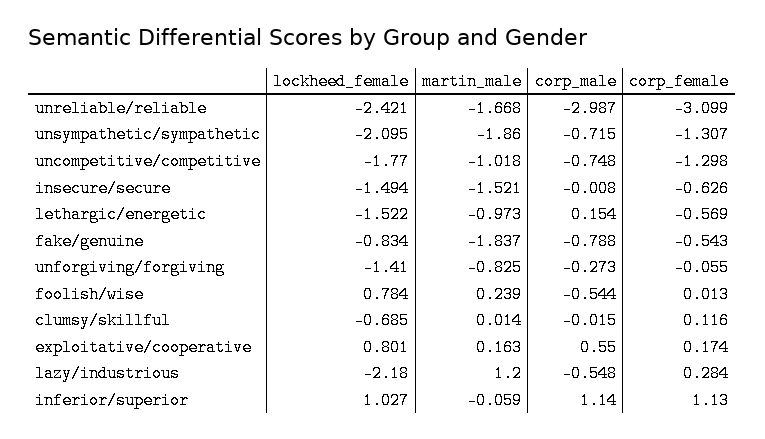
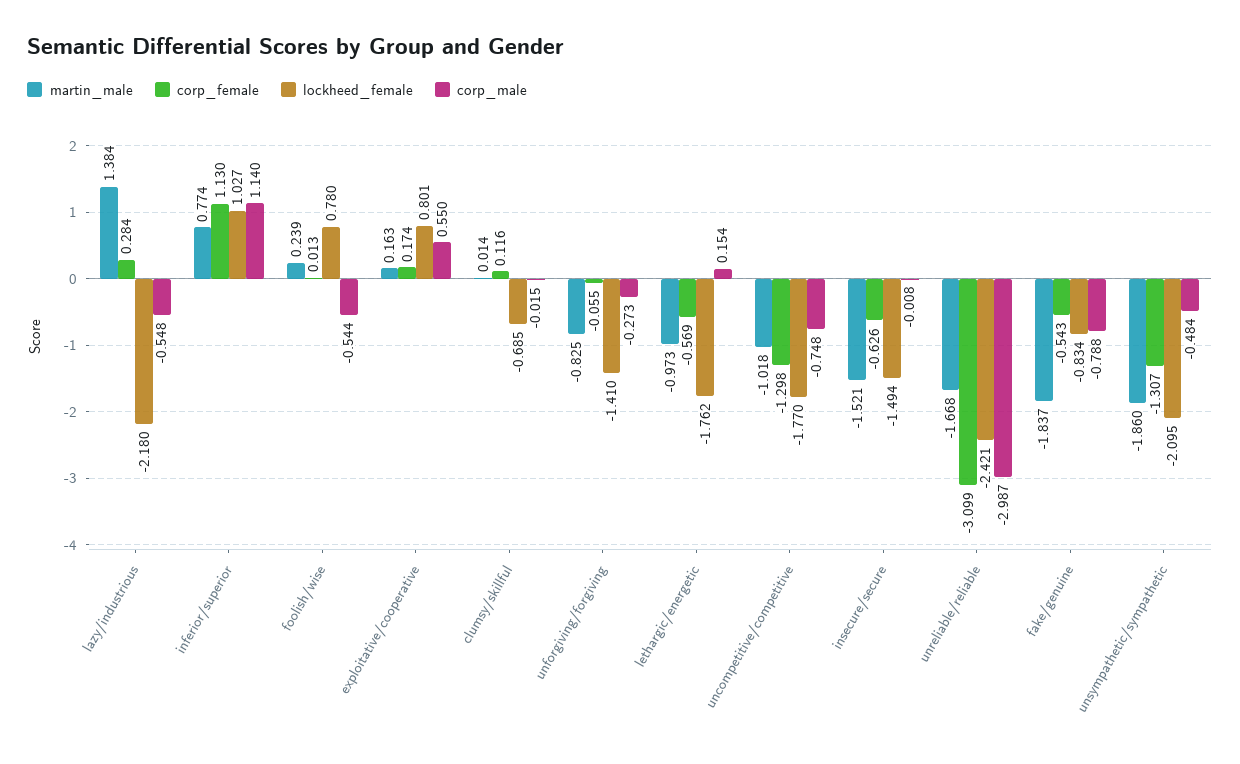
  {
    "lockheed_female": {
      "unreliable/reliable": -2.421,
      "unsympathetic/sympathetic": -2.095,
      "uncompetitive/competitive": -1.77,
      "insecure/secure": -1.494,
-     "lethargic/energetic": -1.522,
+     "lethargic/energetic": -1.762,
      "fake/genuine": -0.834,
      "unforgiving/forgiving": -1.41,
-     "foolish/wise": 0.784,
+     "foolish/wise": 0.78,
      "clumsy/skillful": -0.685,
      "exploitative/cooperative": 0.801,
      "lazy/industrious": -2.18,
      "inferior/superior": 1.027
    },
    "martin_male": {
      "unreliable/reliable": -1.668,
      "unsympathetic/sympathetic": -1.86,
      "uncompetitive/competitive": -1.018,
      "insecure/secure": -1.521,
      "lethargic/energetic": -0.973,
      "fake/genuine": -1.837,
      "unforgiving/forgiving": -0.825,
      "foolish/wise": 0.239,
      "clumsy/skillful": 0.014,
      "exploitative/cooperative": 0.163,
-     "lazy/industrious": 1.2,
+     "lazy/industrious": 1.384,
-     "inferior/superior": -0.059
+     "inferior/superior": 0.774
    },
    "corp_male": {
      "unreliable/reliable": -2.987,
-     "unsympathetic/sympathetic": -0.715,
+     "unsympathetic/sympathetic": -0.484,
      "uncompetitive/competitive": -0.748,
      "insecure/secure": -0.008,
      "lethargic/energetic": 0.154,
      "fake/genuine": -0.788,
      "unforgiving/forgiving": -0.273,
      "foolish/wise": -0.544,
      "clumsy/skillful": -0.015,
      "exploitative/cooperative": 0.55,
      "lazy/industrious": -0.548,
      "inferior/superior": 1.14
    },
    "corp_female": {
      "unreliable/reliable": -3.099,
      "unsympathetic/sympathetic": -1.307,
      "uncompetitive/competitive": -1.298,
      "insecure/secure": -0.626,
      "lethargic/energetic": -0.569,
      "fake/genuine": -0.543,
      "unforgiving/forgiving": -0.055,
      "foolish/wise": 0.013,
      "clumsy/skillful": 0.116,
      "exploitative/cooperative": 0.174,
      "lazy/industrious": 0.284,
      "inferior/superior": 1.13
    }
  }

